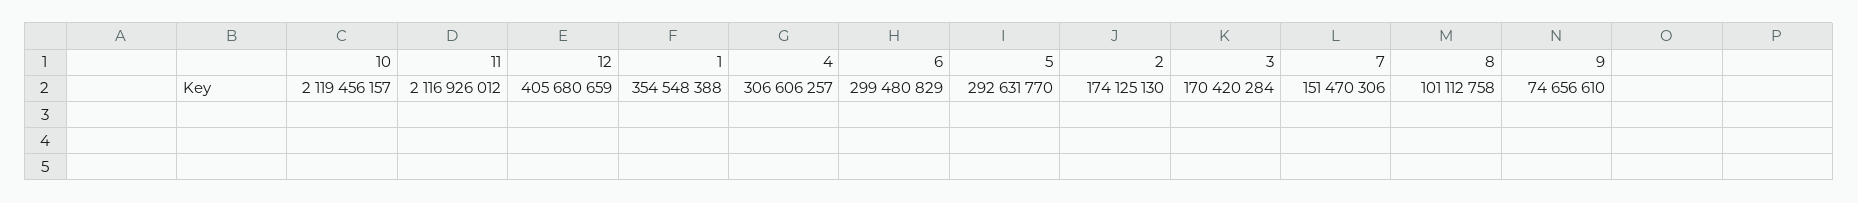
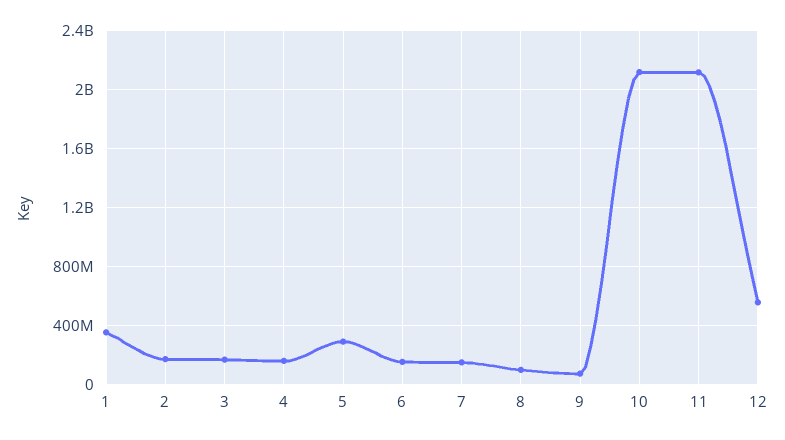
  {
    "10": 2119456157,
    "11": 2116926012,
-   "12": 405680659,
+   "12": 550000000,
    "1": 354548388,
-   "4": 306606257,
+   "4": 150000000,
-   "6": 299480829,
+   "6": 150000000,
    "5": 292631770,
    "2": 174125130,
    "3": 170420284,
    "7": 151470306,
    "8": 101112758,
    "9": 74656610
  }

